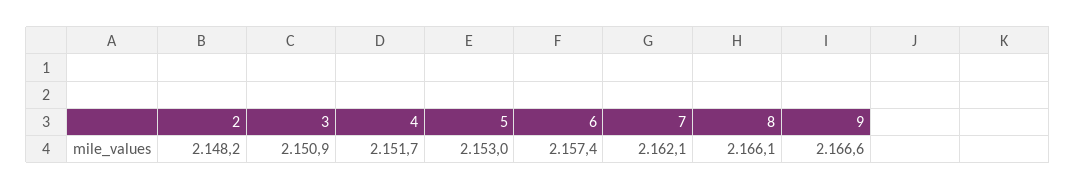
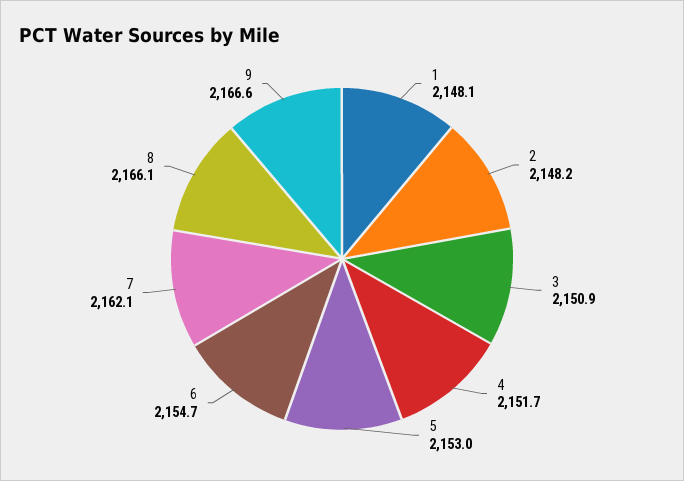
  {
    "2": 2148.2,
    "3": 2150.9,
    "4": 2151.7,
    "5": 2153,
-   "6": 2157.4,
+   "6": 2154.7,
    "7": 2162.1,
    "8": 2166.1,
-   "9": 2166.6
+   "9": 2166.6,
+   "1": 2148.1
  }

